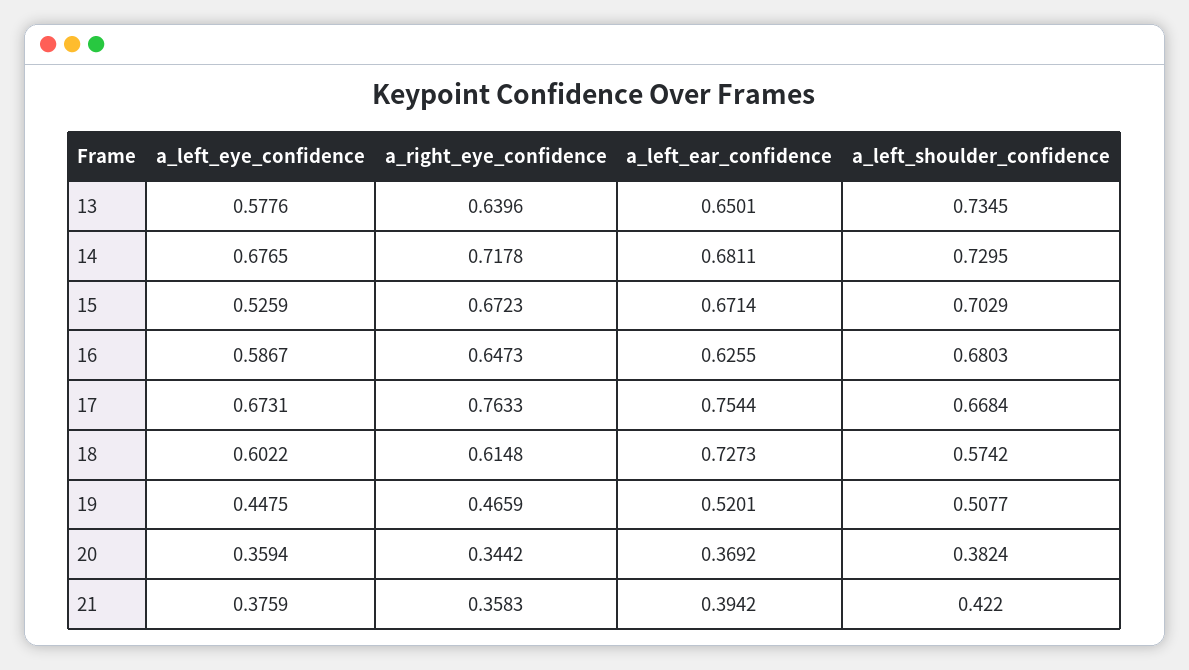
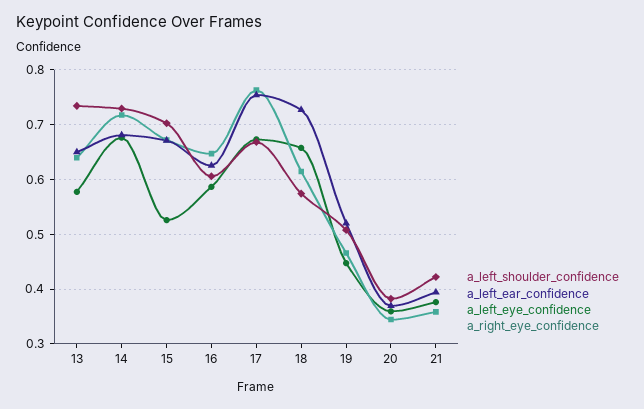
  {
    "a_left_eye_confidence": {
      "13": 0.5776,
      "14": 0.6765,
      "15": 0.5259,
      "16": 0.5867,
      "17": 0.6731,
-     "18": 0.6022,
+     "18": 0.66,
      "19": 0.4475,
      "20": 0.3594,
      "21": 0.3759
    },
    "a_right_eye_confidence": {
      "13": 0.6396,
      "14": 0.7178,
      "15": 0.6723,
      "16": 0.6473,
      "17": 0.7633,
      "18": 0.6148,
      "19": 0.4659,
      "20": 0.3442,
      "21": 0.3583
    },
    "a_left_ear_confidence": {
      "13": 0.6501,
      "14": 0.6811,
      "15": 0.6714,
      "16": 0.6255,
      "17": 0.7544,
      "18": 0.7273,
      "19": 0.5201,
      "20": 0.3692,
      "21": 0.3942
    },
    "a_left_shoulder_confidence": {
      "13": 0.7345,
      "14": 0.7295,
      "15": 0.7029,
-     "16": 0.6803,
+     "16": 0.6,
      "17": 0.6684,
      "18": 0.5742,
      "19": 0.5077,
      "20": 0.3824,
      "21": 0.422
    }
  }

